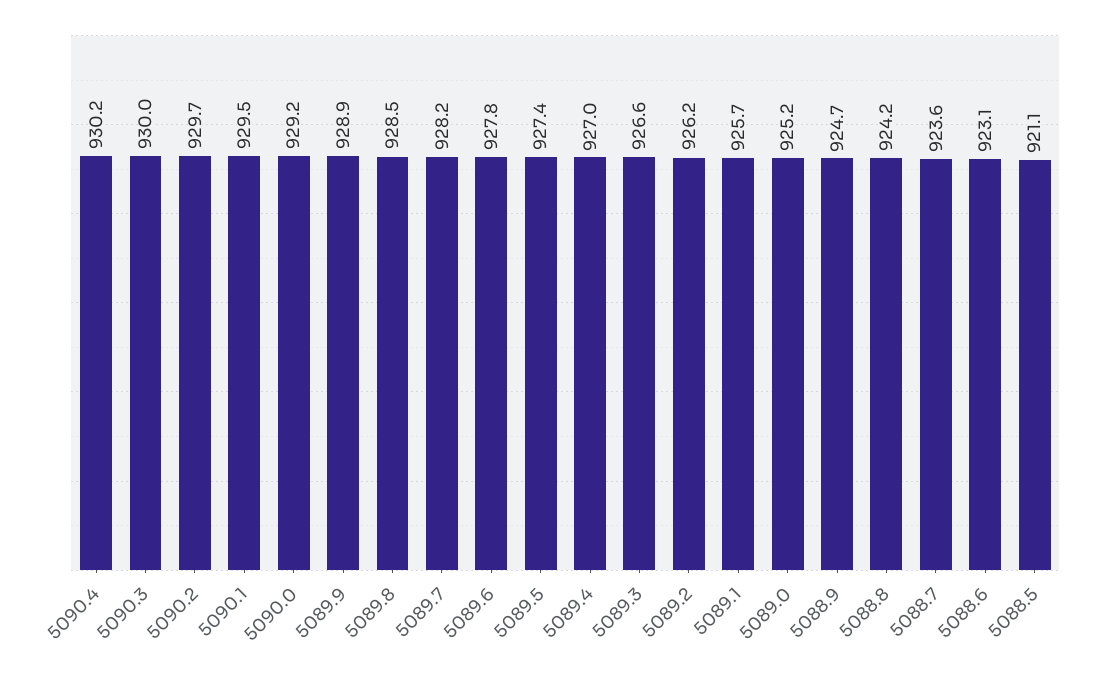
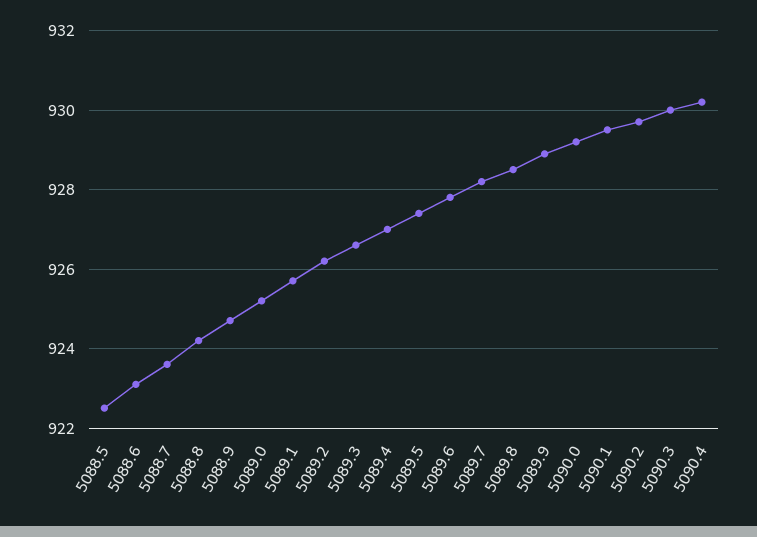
  {
    "5090.4": 930.2,
    "5090.3": 930,
    "5090.2": 929.7,
    "5090.1": 929.5,
    "5090.0": 929.2,
    "5089.9": 928.9,
    "5089.8": 928.5,
    "5089.7": 928.2,
    "5089.6": 927.8,
    "5089.5": 927.4,
    "5089.4": 927,
    "5089.3": 926.6,
    "5089.2": 926.2,
    "5089.1": 925.7,
    "5089.0": 925.2,
    "5088.9": 924.7,
    "5088.8": 924.2,
    "5088.7": 923.6,
    "5088.6": 923.1,
-   "5088.5": 921.1
+   "5088.5": 922.5
  }

